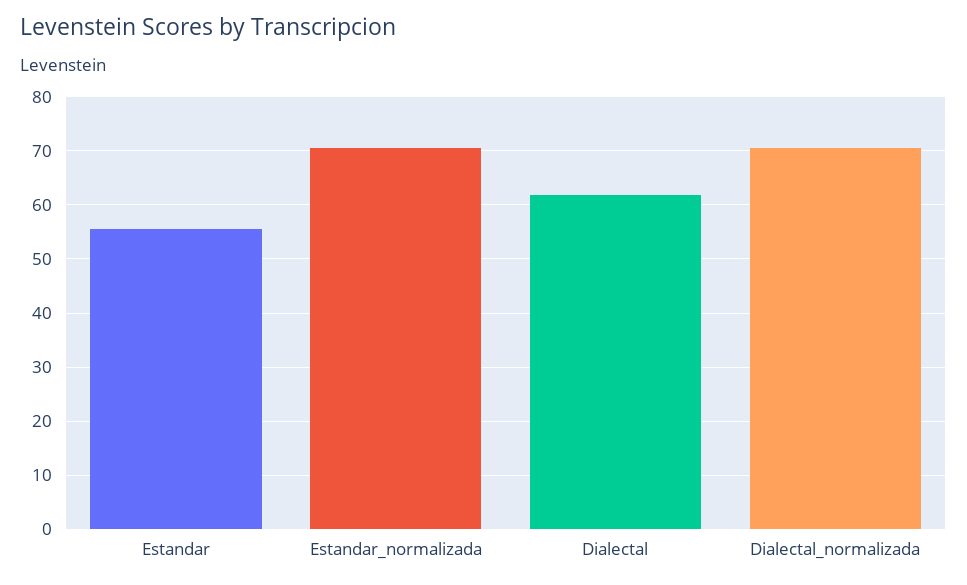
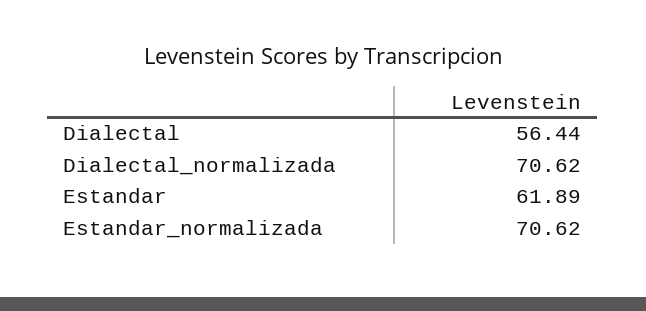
  {
-   "Estandar": 56,
+   "Estandar": 61.89,
    "Estandar_normalizada": 70.62,
-   "Dialectal": 62,
+   "Dialectal": 56.44,
    "Dialectal_normalizada": 70.62
  }

